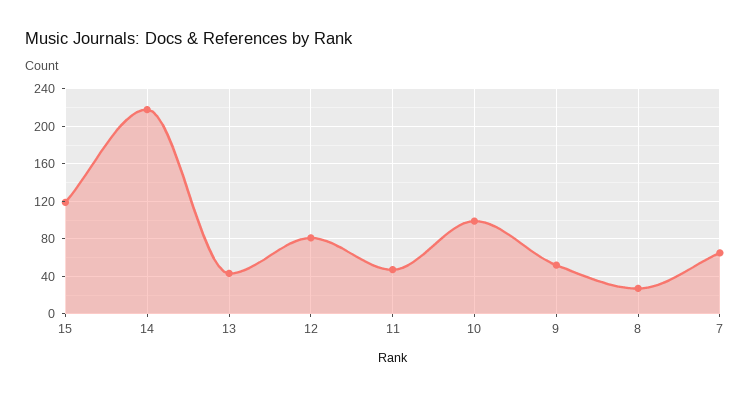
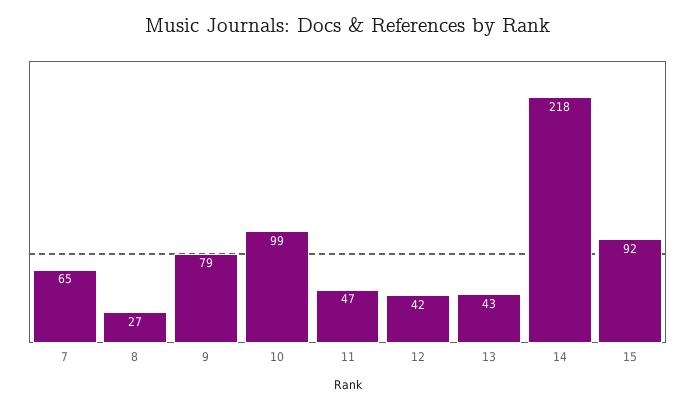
  {
-   "15": 120,
+   "15": 92,
    "14": 218,
    "13": 43,
-   "12": 80,
+   "12": 42,
    "11": 47,
    "10": 99,
-   "9": 50,
+   "9": 79,
    "8": 27,
    "7": 65
  }

